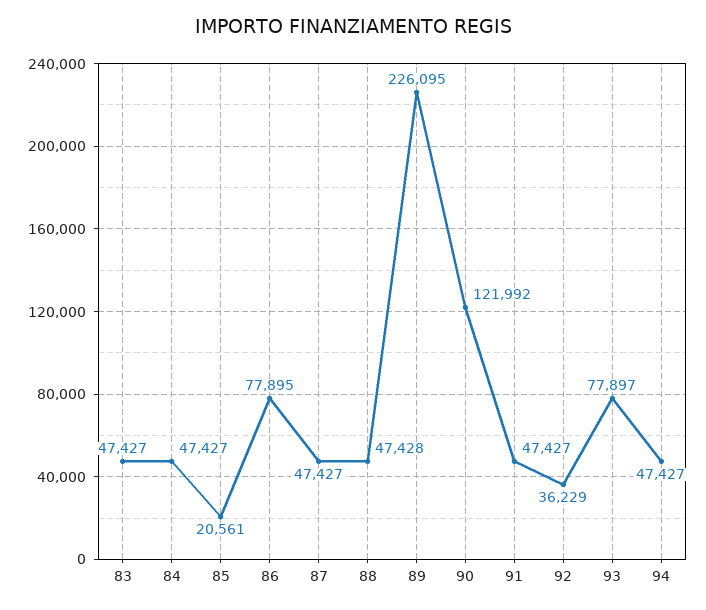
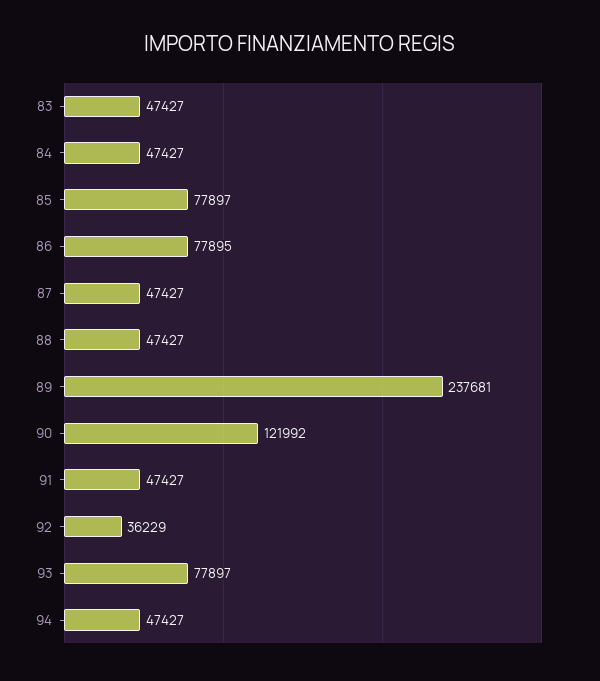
  {
    "83": 47427,
    "84": 47427,
-   "85": 20561,
+   "85": 77897,
    "86": 77895,
    "87": 47427,
-   "88": 47428,
+   "88": 47427,
-   "89": 226095,
+   "89": 237681,
    "90": 121992,
    "91": 47427,
    "92": 36229,
    "93": 77897,
    "94": 47427
  }

